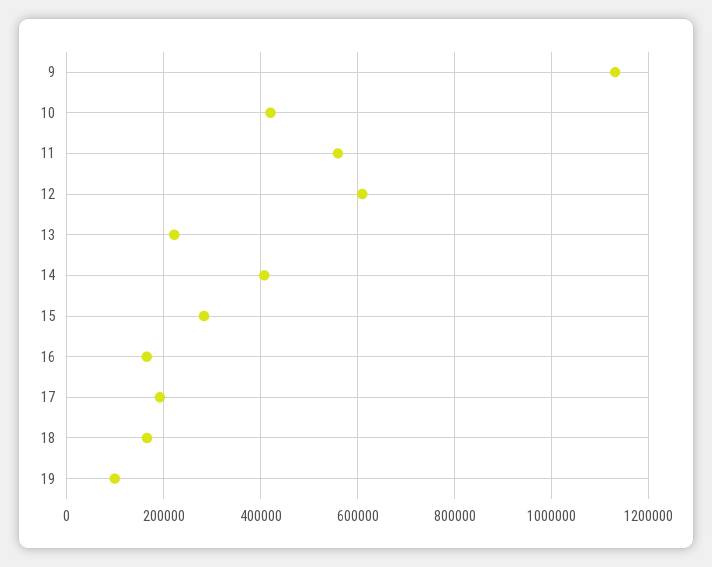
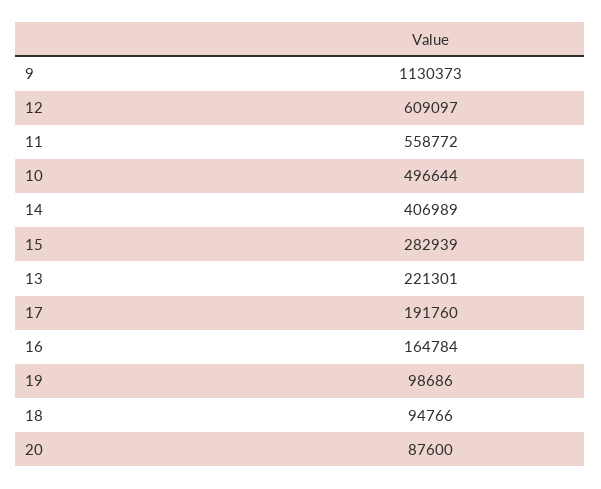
  {
    "9": 1130373,
-   "10": 420000,
+   "10": 496644,
    "11": 558772,
    "12": 609097,
    "13": 221301,
    "14": 406989,
    "15": 282939,
    "16": 164784,
    "17": 191760,
-   "18": 160000,
+   "18": 94766,
-   "19": 98686
+   "19": 98686,
+   "20": 87600
  }

